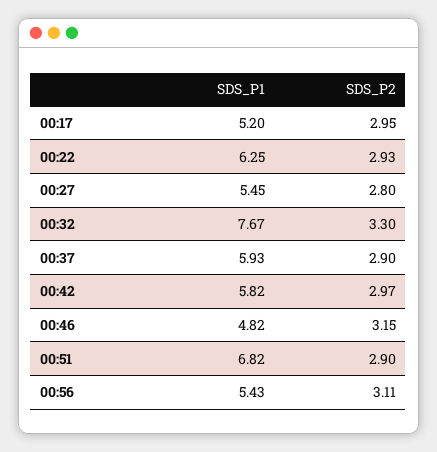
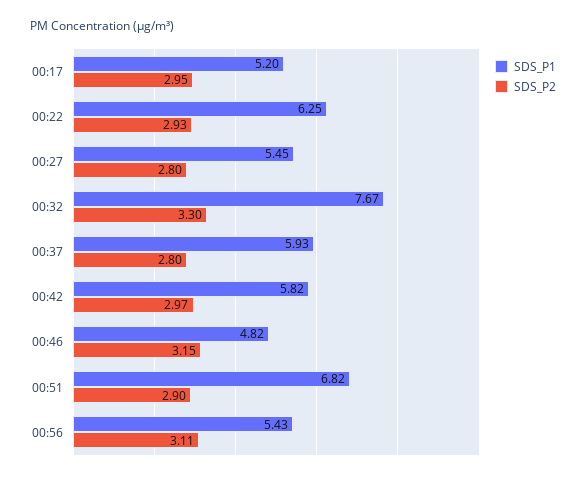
  {
    "SDS_P1": {
      "00:17": 5.2,
      "00:22": 6.25,
      "00:27": 5.45,
      "00:32": 7.67,
      "00:37": 5.93,
      "00:42": 5.82,
      "00:46": 4.82,
      "00:51": 6.82,
      "00:56": 5.43
    },
    "SDS_P2": {
      "00:17": 2.95,
      "00:22": 2.93,
      "00:27": 2.8,
      "00:32": 3.3,
-     "00:37": 2.9,
+     "00:37": 2.8,
      "00:42": 2.97,
      "00:46": 3.15,
      "00:51": 2.9,
      "00:56": 3.11
    }
  }

